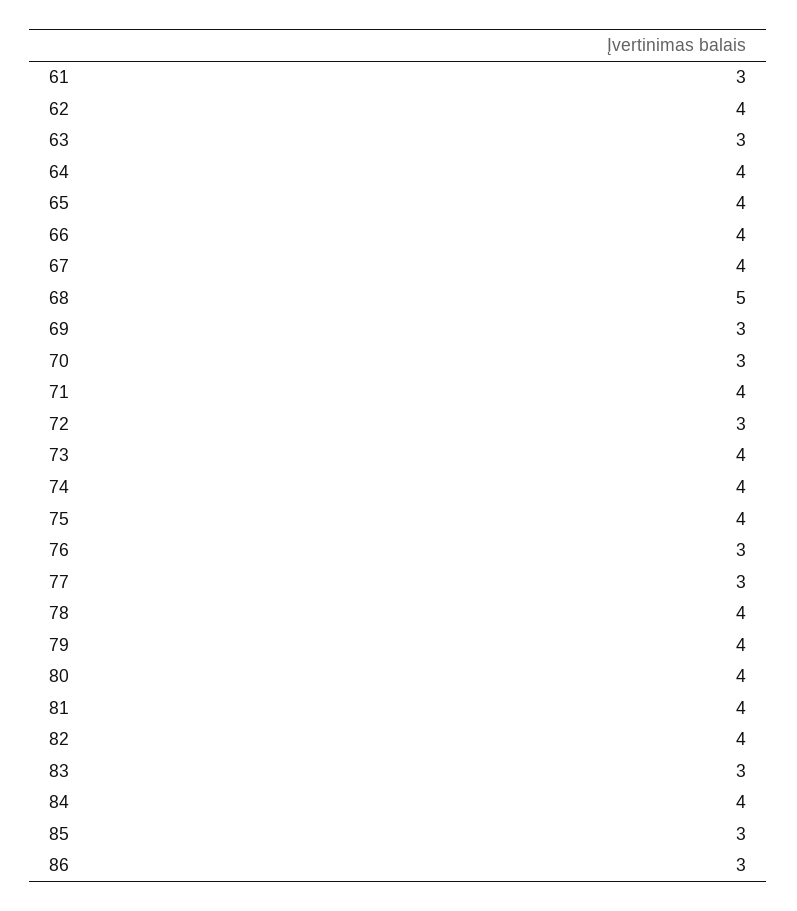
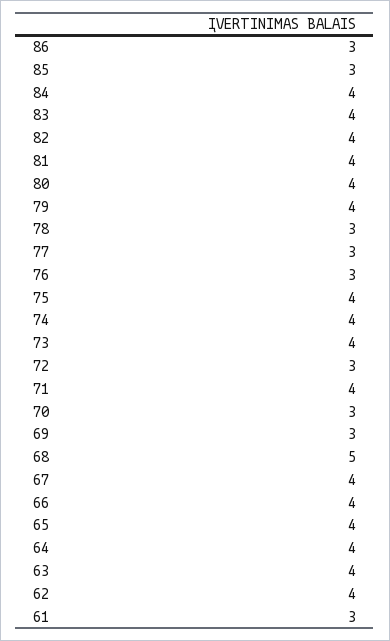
  {
    "61": 3,
    "62": 4,
-   "63": 3,
+   "63": 4,
    "64": 4,
    "65": 4,
    "66": 4,
    "67": 4,
    "68": 5,
    "69": 3,
    "70": 3,
    "71": 4,
    "72": 3,
    "73": 4,
    "74": 4,
    "75": 4,
    "76": 3,
    "77": 3,
-   "78": 4,
+   "78": 3,
    "79": 4,
    "80": 4,
    "81": 4,
    "82": 4,
-   "83": 3,
+   "83": 4,
    "84": 4,
    "85": 3,
    "86": 3
  }

